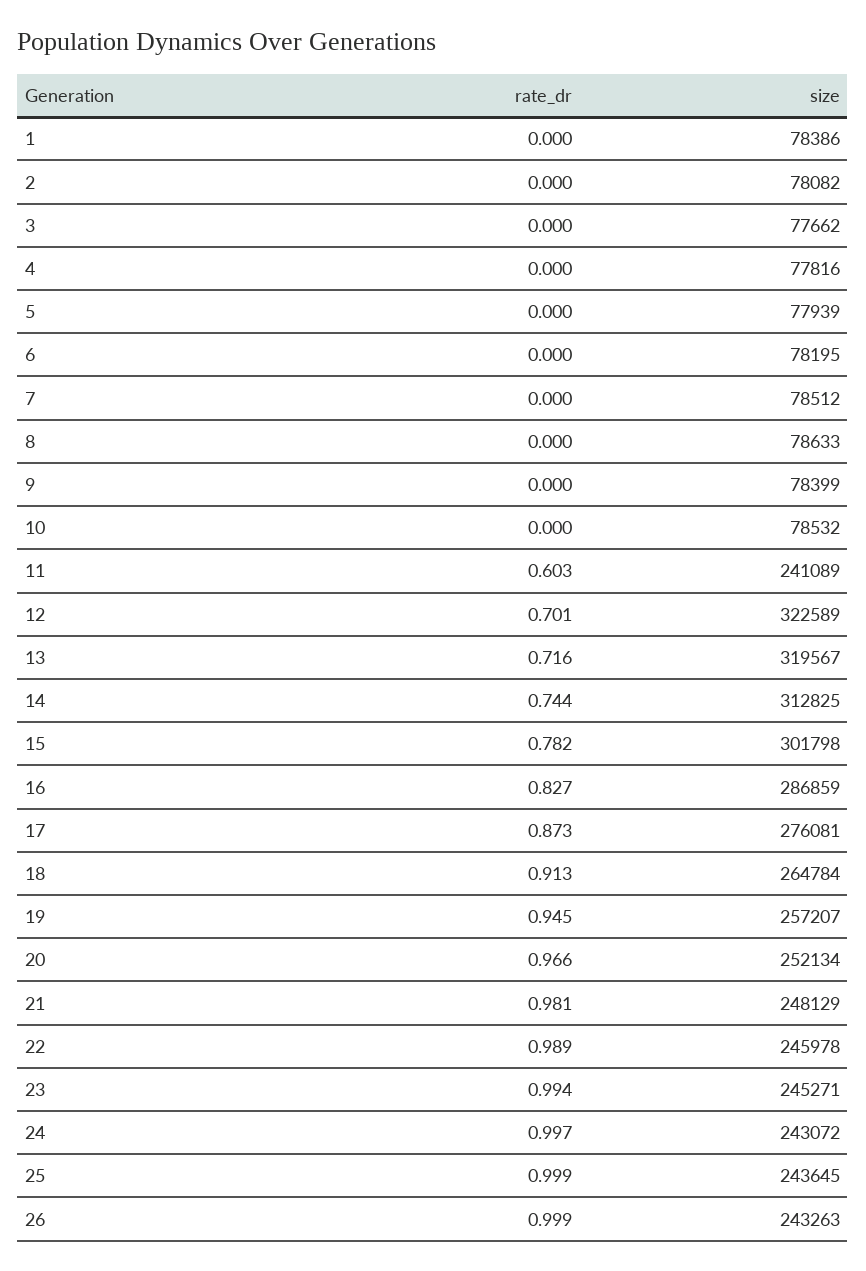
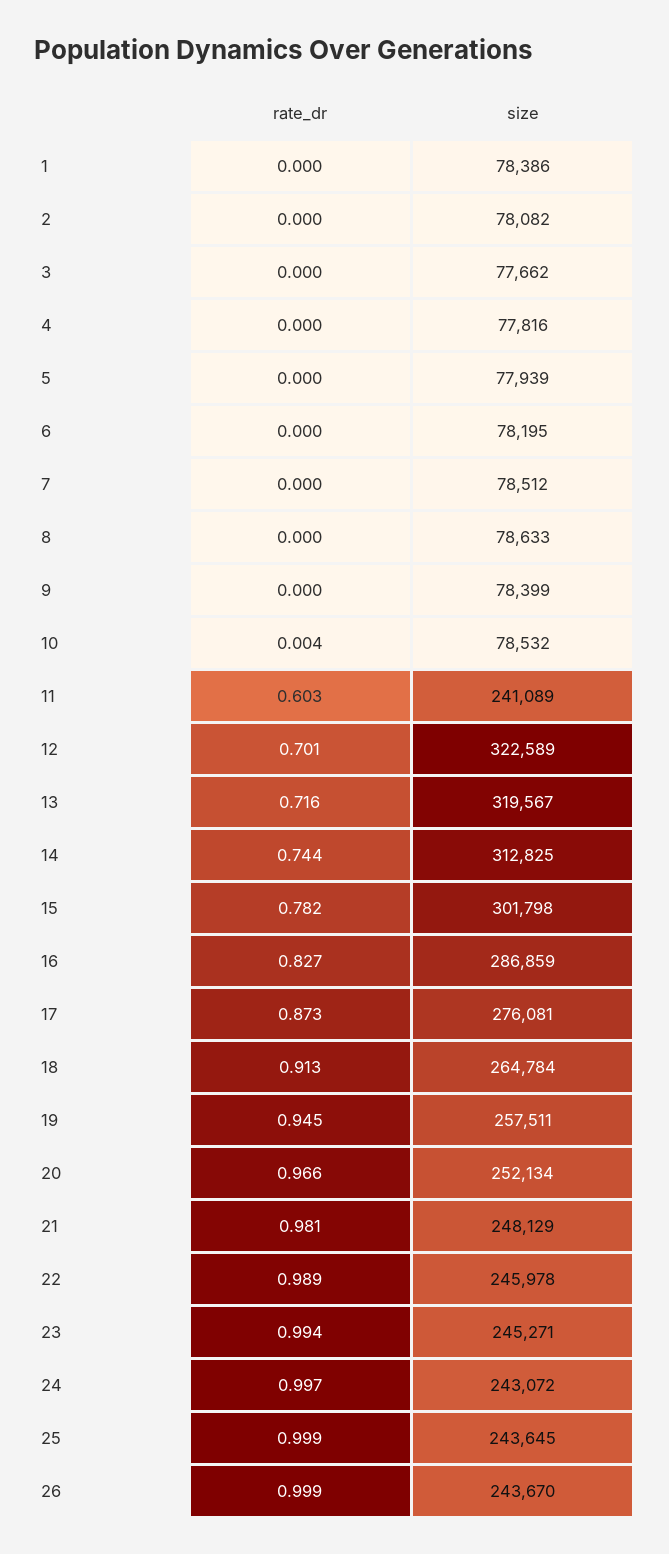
  {
    "rate_dr": {
      "1": 0,
      "2": 0,
      "3": 0,
      "4": 0,
      "5": 0,
      "6": 0,
      "7": 0,
      "8": 0,
      "9": 0,
-     "10": 0,
+     "10": 0.004,
      "11": 0.603,
      "12": 0.701,
      "13": 0.716,
      "14": 0.744,
      "15": 0.782,
      "16": 0.827,
      "17": 0.873,
      "18": 0.913,
      "19": 0.945,
      "20": 0.966,
      "21": 0.981,
      "22": 0.989,
      "23": 0.994,
      "24": 0.997,
      "25": 0.999,
      "26": 0.999
    },
    "size": {
      "1": 78386,
      "2": 78082,
      "3": 77662,
      "4": 77816,
      "5": 77939,
      "6": 78195,
      "7": 78512,
      "8": 78633,
      "9": 78399,
      "10": 78532,
      "11": 241089,
      "12": 322589,
      "13": 319567,
      "14": 312825,
      "15": 301798,
      "16": 286859,
      "17": 276081,
      "18": 264784,
-     "19": 257207,
+     "19": 257511,
      "20": 252134,
      "21": 248129,
      "22": 245978,
      "23": 245271,
      "24": 243072,
      "25": 243645,
-     "26": 243263
+     "26": 243670
    }
  }

